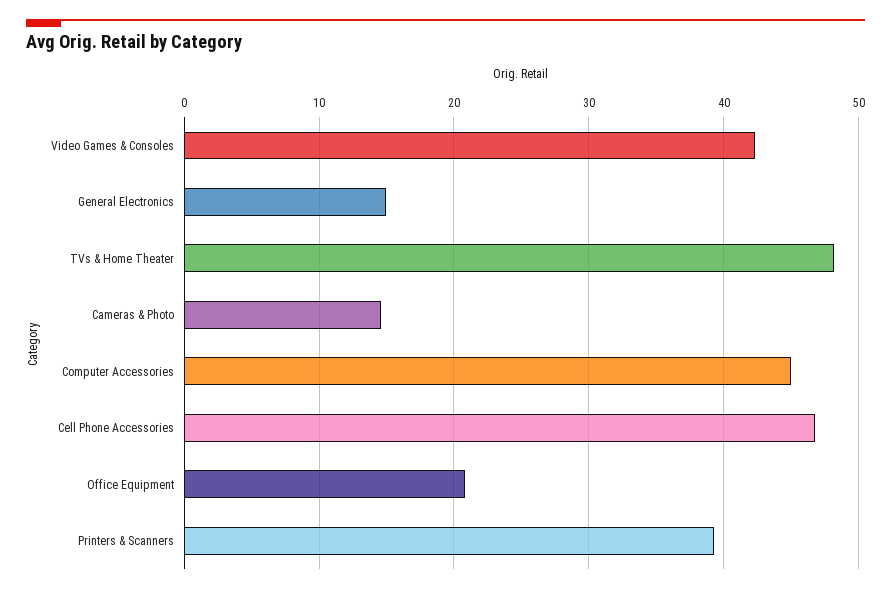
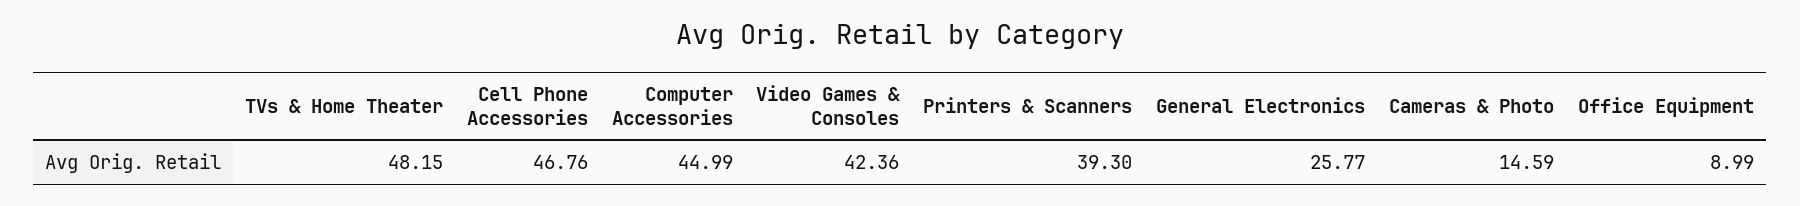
  {
    "Video Games & Consoles": 42.36,
-   "General Electronics": 15,
+   "General Electronics": 25.77,
    "TVs & Home Theater": 48.15,
    "Cameras & Photo": 14.59,
    "Computer Accessories": 44.99,
    "Cell Phone Accessories": 46.76,
-   "Office Equipment": 21,
+   "Office Equipment": 8.99,
    "Printers & Scanners": 39.3
  }

